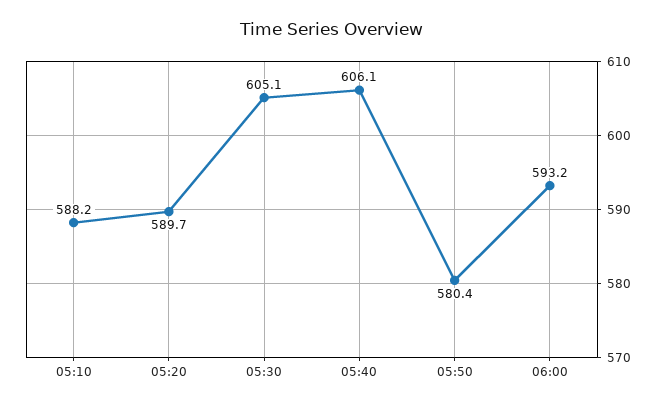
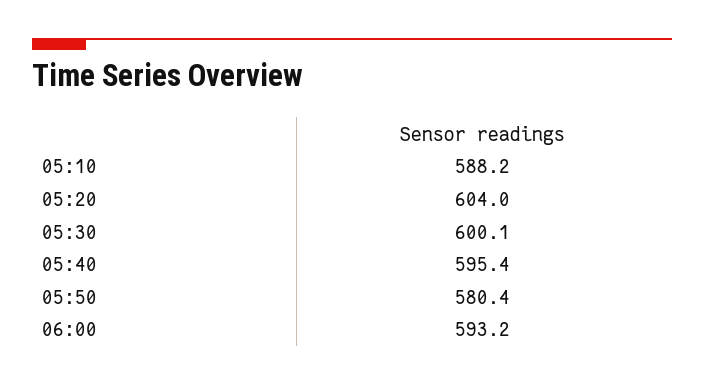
  {
    "05:10": 588.2,
-   "05:20": 589.7,
+   "05:20": 604,
-   "05:30": 605.1,
+   "05:30": 600.1,
-   "05:40": 606.1,
+   "05:40": 595.4,
    "05:50": 580.4,
    "06:00": 593.2
  }

